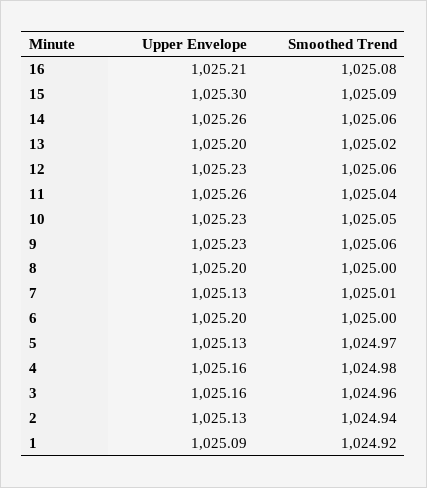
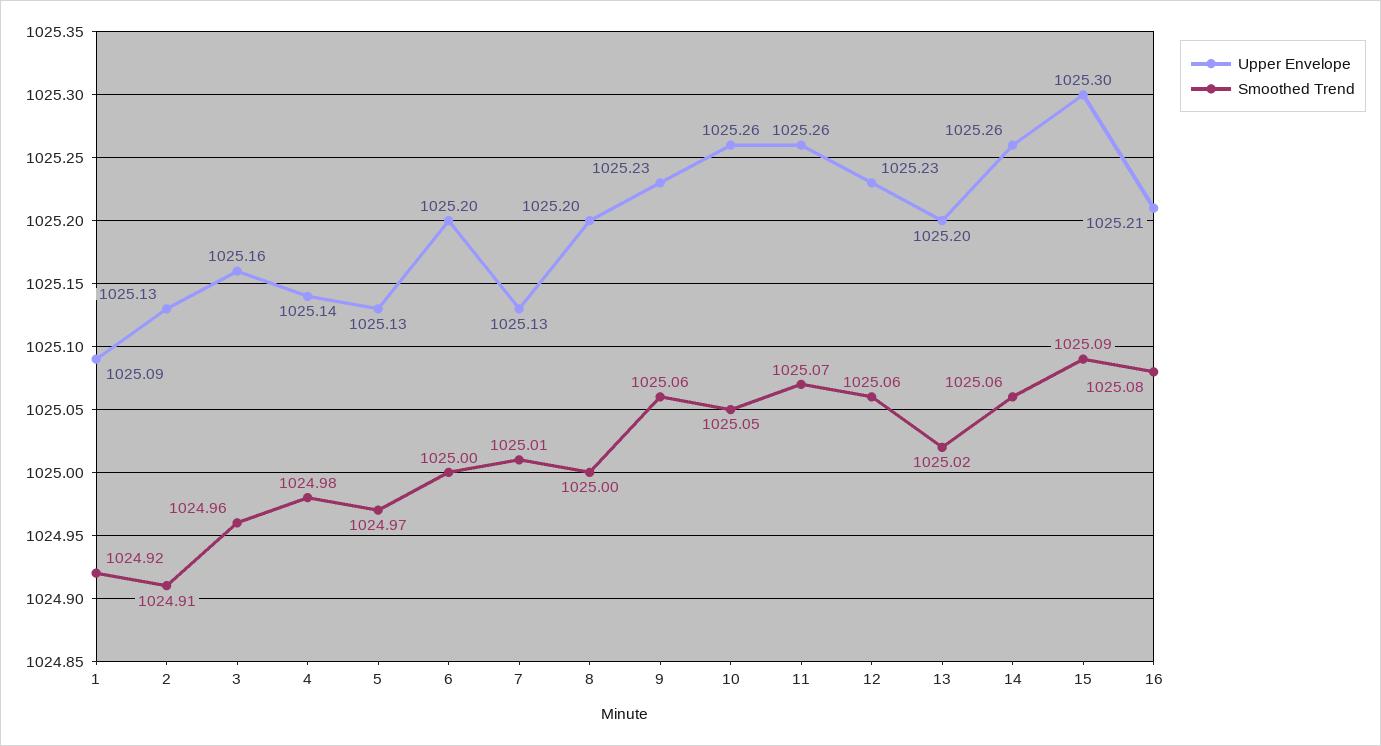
  {
    "Upper Envelope": {
      "16": 1025.21,
      "15": 1025.3,
      "14": 1025.26,
      "13": 1025.2,
      "12": 1025.23,
      "11": 1025.26,
-     "10": 1025.23,
+     "10": 1025.26,
      "9": 1025.23,
      "8": 1025.2,
      "7": 1025.13,
      "6": 1025.2,
      "5": 1025.13,
-     "4": 1025.16,
+     "4": 1025.14,
      "3": 1025.16,
      "2": 1025.13,
      "1": 1025.09
    },
    "Smoothed Trend": {
      "16": 1025.08,
      "15": 1025.09,
      "14": 1025.06,
      "13": 1025.02,
      "12": 1025.06,
-     "11": 1025.04,
+     "11": 1025.07,
      "10": 1025.05,
      "9": 1025.06,
      "8": 1025,
      "7": 1025.01,
      "6": 1025,
      "5": 1024.97,
      "4": 1024.98,
      "3": 1024.96,
-     "2": 1024.94,
+     "2": 1024.91,
      "1": 1024.92
    }
  }

